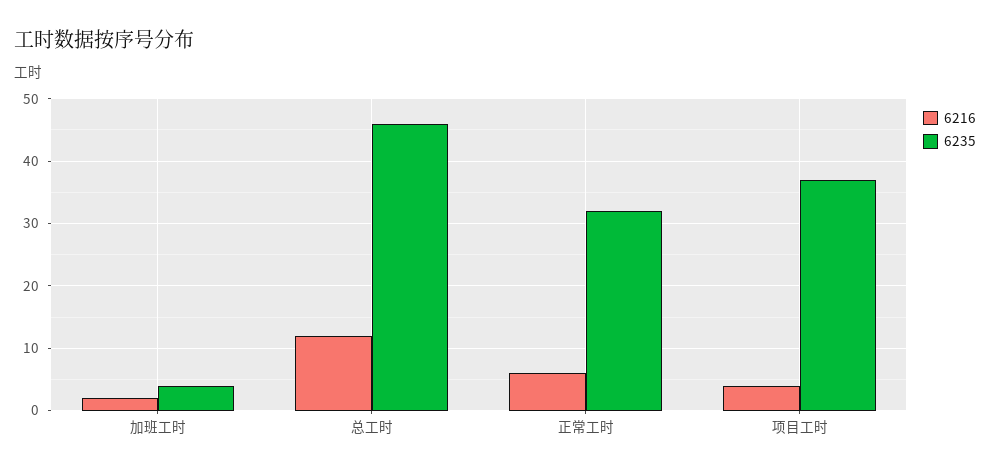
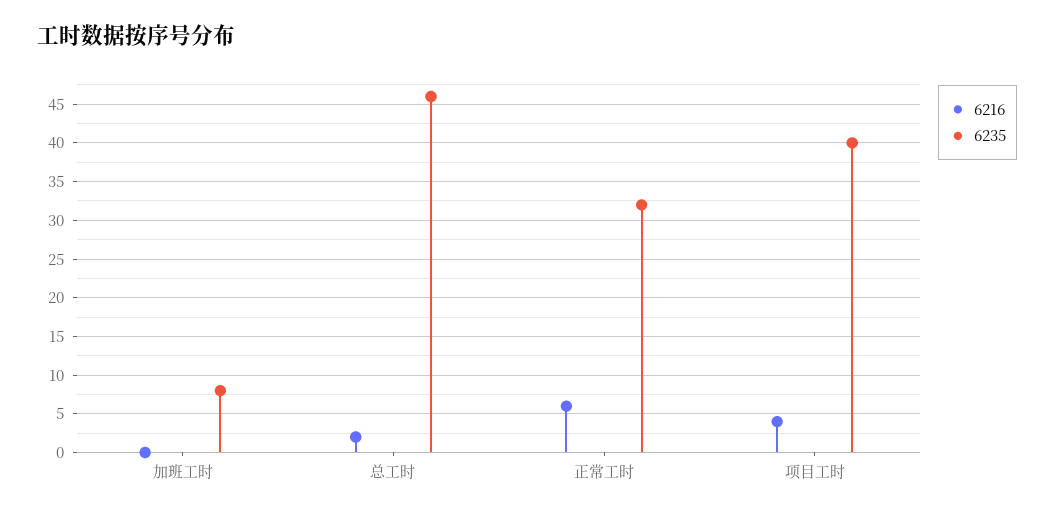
  {
    "6216": {
-     "加班工时": 2,
+     "加班工时": 0,
-     "总工时": 12,
+     "总工时": 2,
      "正常工时": 6,
      "项目工时": 4
    },
    "6235": {
-     "加班工时": 4,
+     "加班工时": 8,
      "总工时": 46,
      "正常工时": 32,
-     "项目工时": 37
+     "项目工时": 40
    }
  }

